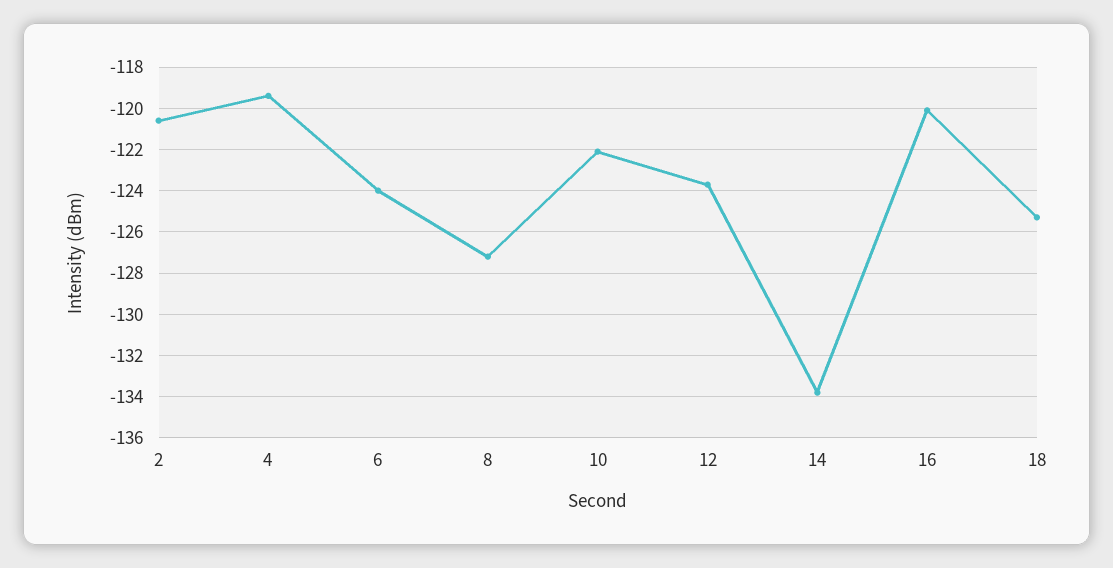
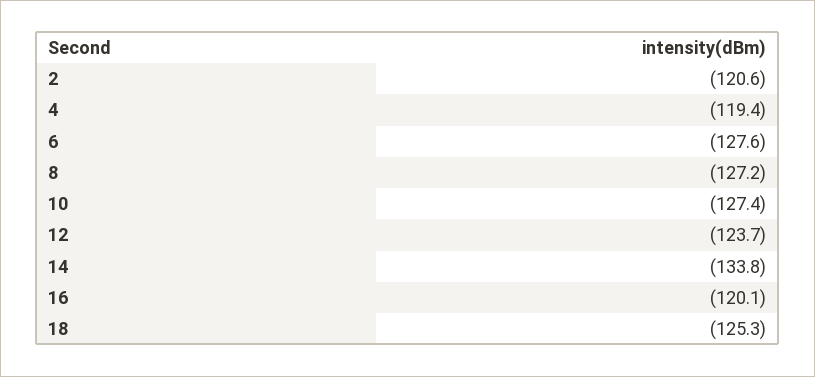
  {
    "2": -120.6,
    "4": -119.4,
-   "6": -124,
+   "6": -127.6,
    "8": -127.2,
-   "10": -122,
+   "10": -127.4,
    "12": -123.7,
    "14": -133.8,
    "16": -120.1,
    "18": -125.3
  }

